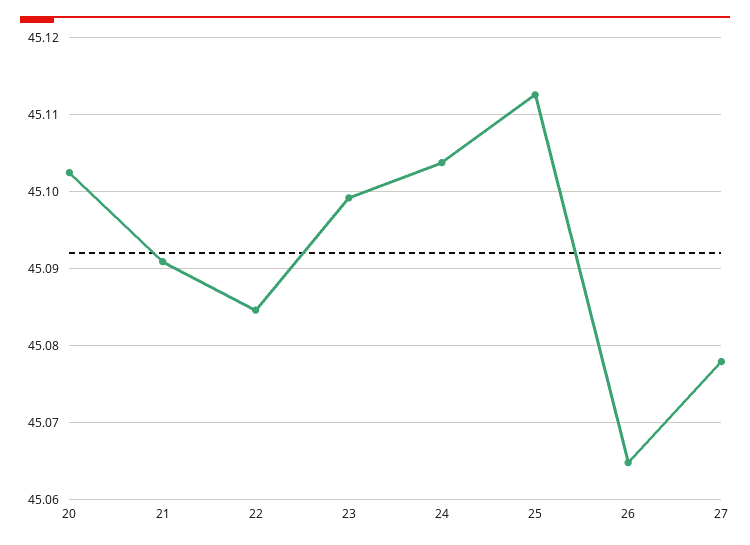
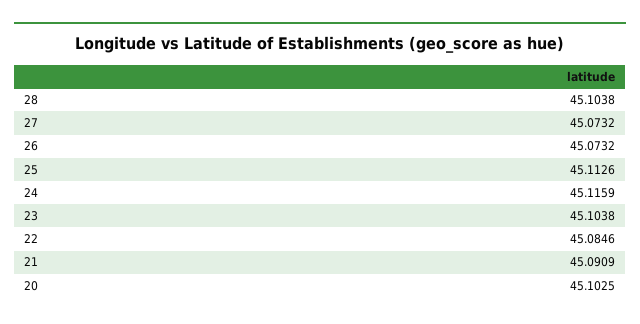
  {
    "20": 45.1025,
    "21": 45.0909,
    "22": 45.0846,
-   "23": 45.099,
+   "23": 45.1038,
-   "24": 45.104,
+   "24": 45.1159,
    "25": 45.1126,
-   "26": 45.065,
+   "26": 45.0732,
-   "27": 45.078
+   "27": 45.0732,
+   "28": 45.1038
  }

